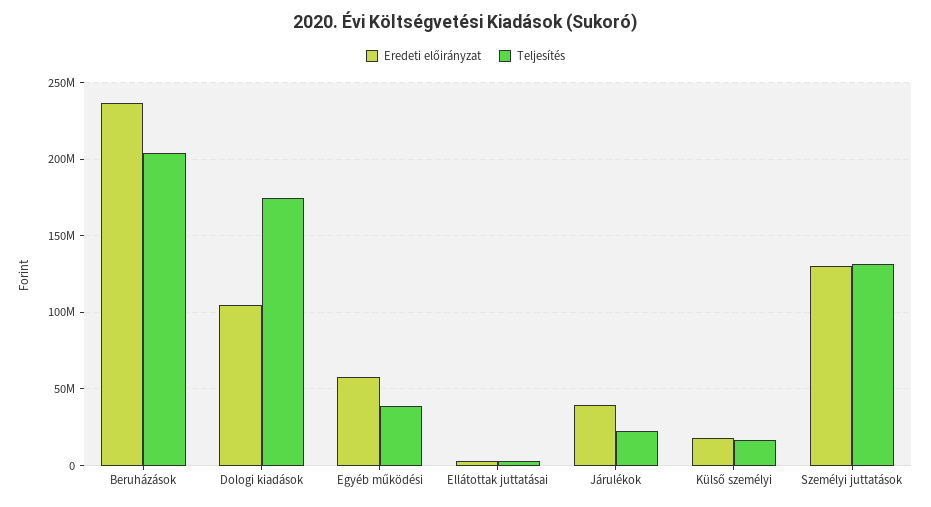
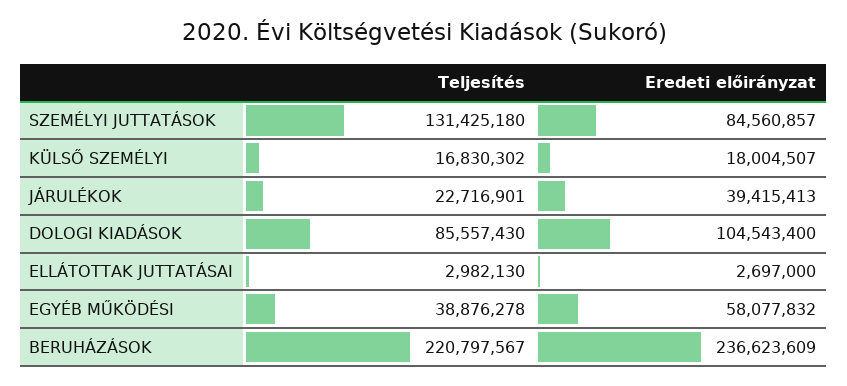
  {
    "Eredeti előirányzat": {
      "Beruházások": 236623609,
      "Dologi kiadások": 104543400,
      "Egyéb működési": 58077832,
      "Ellátottak juttatásai": 2697000,
      "Járulékok": 39415413,
      "Külső személyi": 18004507,
-     "Személyi juttatások": 130000000
+     "Személyi juttatások": 84560857
    },
    "Teljesítés": {
-     "Beruházások": 205000000,
+     "Beruházások": 220797567,
-     "Dologi kiadások": 175000000,
+     "Dologi kiadások": 85557430,
      "Egyéb működési": 38876278,
      "Ellátottak juttatásai": 2982130,
      "Járulékok": 22716901,
      "Külső személyi": 16830302,
      "Személyi juttatások": 131425180
    }
  }

